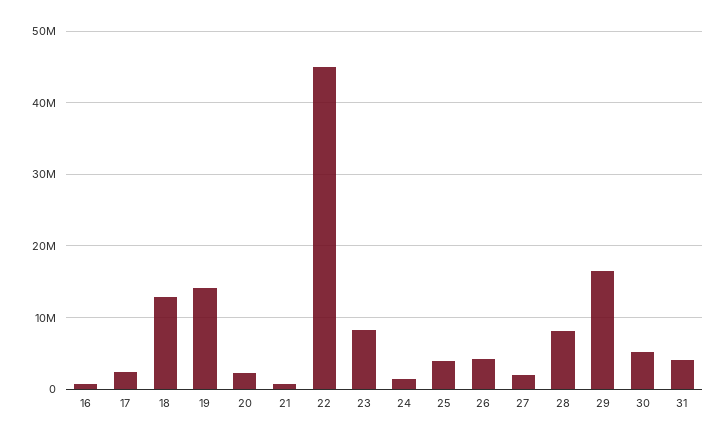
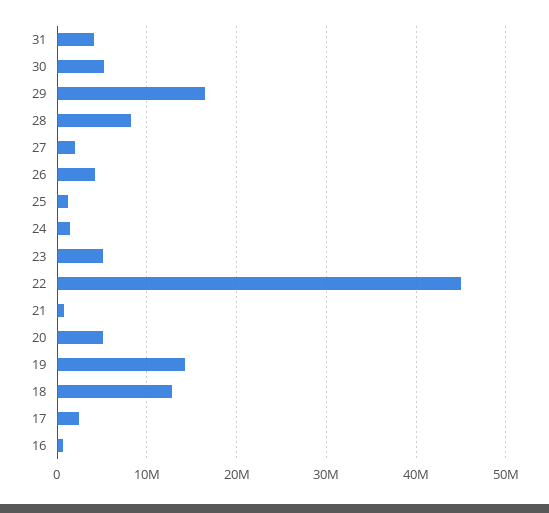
  {
    "16": 1000000,
    "17": 2000000,
    "18": 13000000,
    "19": 14000000,
-   "20": 2000000,
+   "20": 5000000,
    "21": 1000000,
    "22": 45000000,
-   "23": 8000000,
+   "23": 5000000,
    "24": 1000000,
-   "25": 4000000,
+   "25": 1000000,
    "26": 4000000,
    "27": 2000000,
    "28": 8000000,
    "29": 16000000,
    "30": 5000000,
    "31": 4000000
  }

